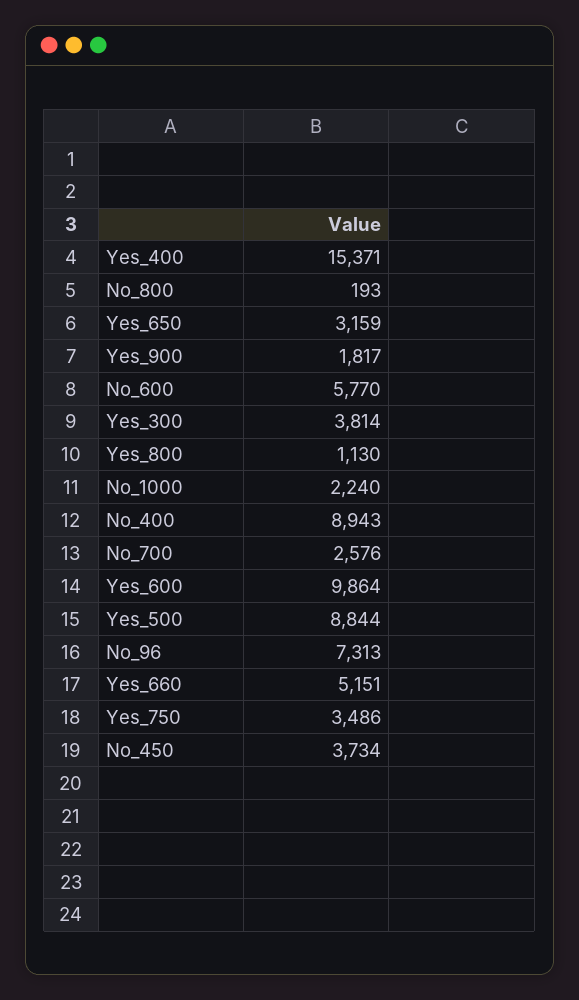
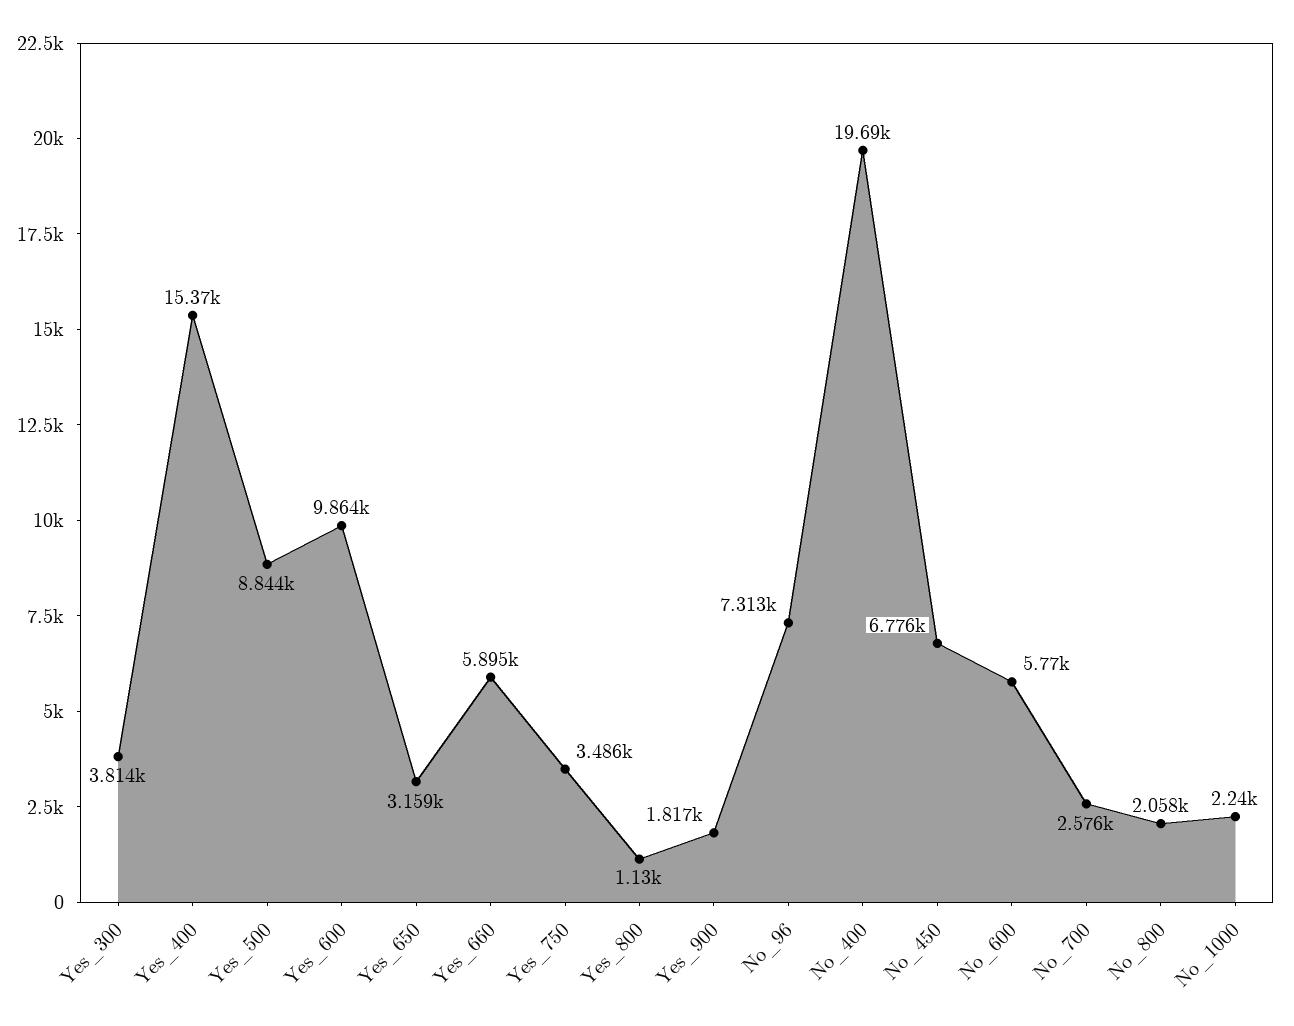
  {
    "Yes_400": 15371,
-   "No_800": 193,
+   "No_800": 2058,
    "Yes_650": 3159,
    "Yes_900": 1817,
    "No_600": 5770,
    "Yes_300": 3814,
    "Yes_800": 1130,
    "No_1000": 2240,
-   "No_400": 8943,
+   "No_400": 19690,
    "No_700": 2576,
    "Yes_600": 9864,
    "Yes_500": 8844,
    "No_96": 7313,
-   "Yes_660": 5151,
+   "Yes_660": 5895,
    "Yes_750": 3486,
-   "No_450": 3734
+   "No_450": 6776
  }

